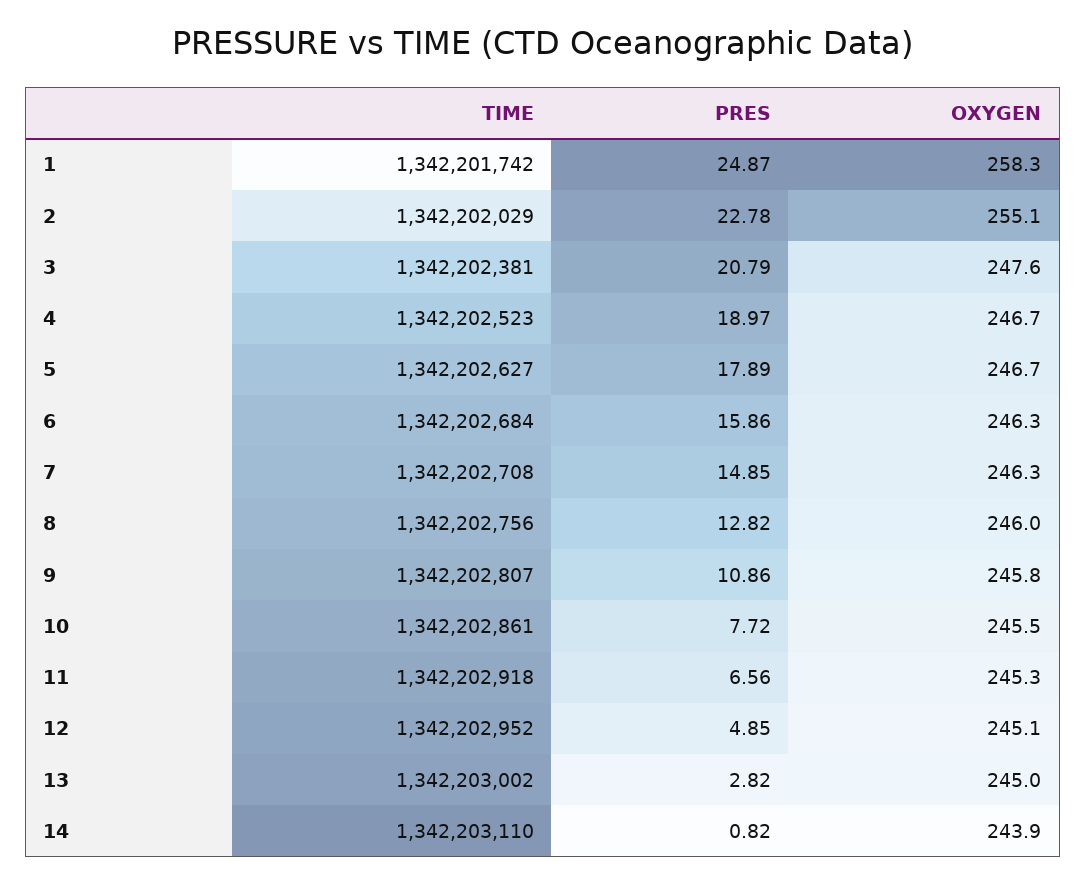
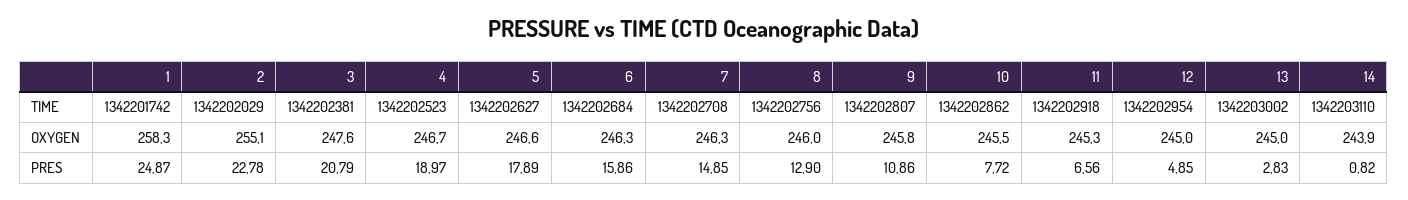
  {
    "TIME": {
      "1": 1342201742,
      "2": 1342202029,
      "3": 1342202381,
      "4": 1342202523,
      "5": 1342202627,
      "6": 1342202684,
      "7": 1342202708,
      "8": 1342202756,
      "9": 1342202807,
-     "10": 1342202861,
+     "10": 1342202862,
      "11": 1342202918,
-     "12": 1342202952,
+     "12": 1342202954,
      "13": 1342203002,
      "14": 1342203110
    },
    "PRES": {
      "1": 24.87,
      "2": 22.78,
      "3": 20.79,
      "4": 18.97,
      "5": 17.89,
      "6": 15.86,
      "7": 14.85,
-     "8": 12.82,
+     "8": 12.9,
      "9": 10.86,
      "10": 7.72,
      "11": 6.56,
      "12": 4.85,
-     "13": 2.82,
+     "13": 2.83,
      "14": 0.82
    },
    "OXYGEN": {
      "1": 258.3,
      "2": 255.1,
      "3": 247.6,
      "4": 246.7,
-     "5": 246.7,
+     "5": 246.6,
      "6": 246.3,
      "7": 246.3,
      "8": 246,
      "9": 245.8,
      "10": 245.5,
      "11": 245.3,
-     "12": 245.1,
+     "12": 245,
      "13": 245,
      "14": 243.9
    }
  }

